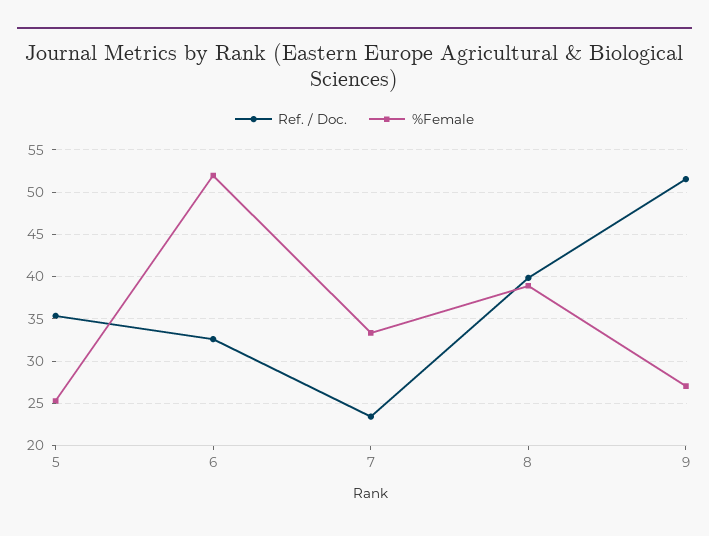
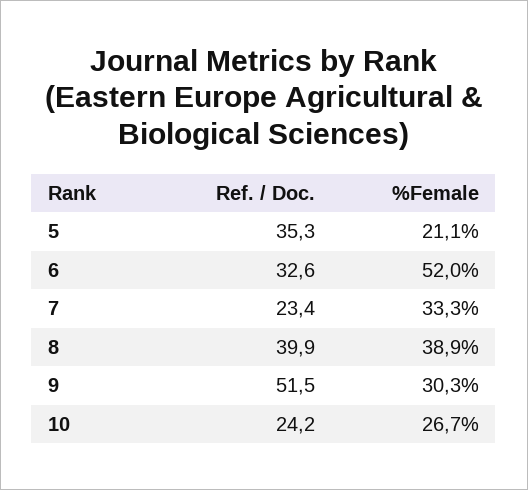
  {
    "Ref. / Doc.": {
      "5": 35.3,
      "6": 32.6,
      "7": 23.4,
      "8": 39.9,
-     "9": 51.5
+     "9": 51.5,
+     "10": 24.2
    },
    "%Female": {
-     "5": 25,
+     "5": 21.1,
      "6": 52,
      "7": 33.3,
      "8": 38.9,
-     "9": 27
+     "9": 30.3,
+     "10": 26.7
    }
  }

